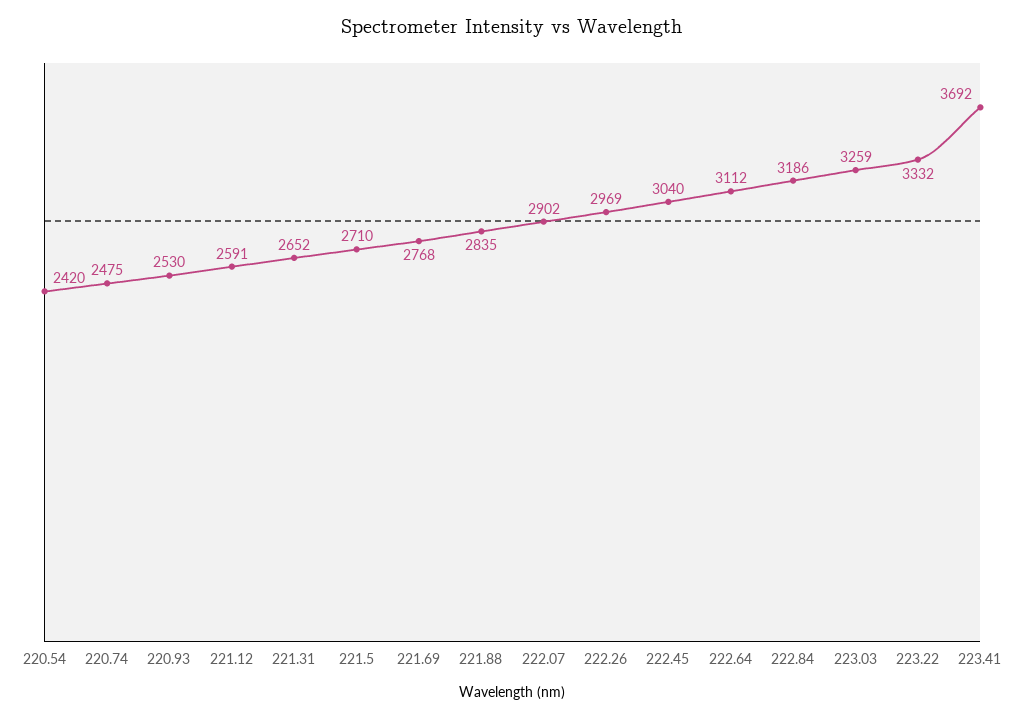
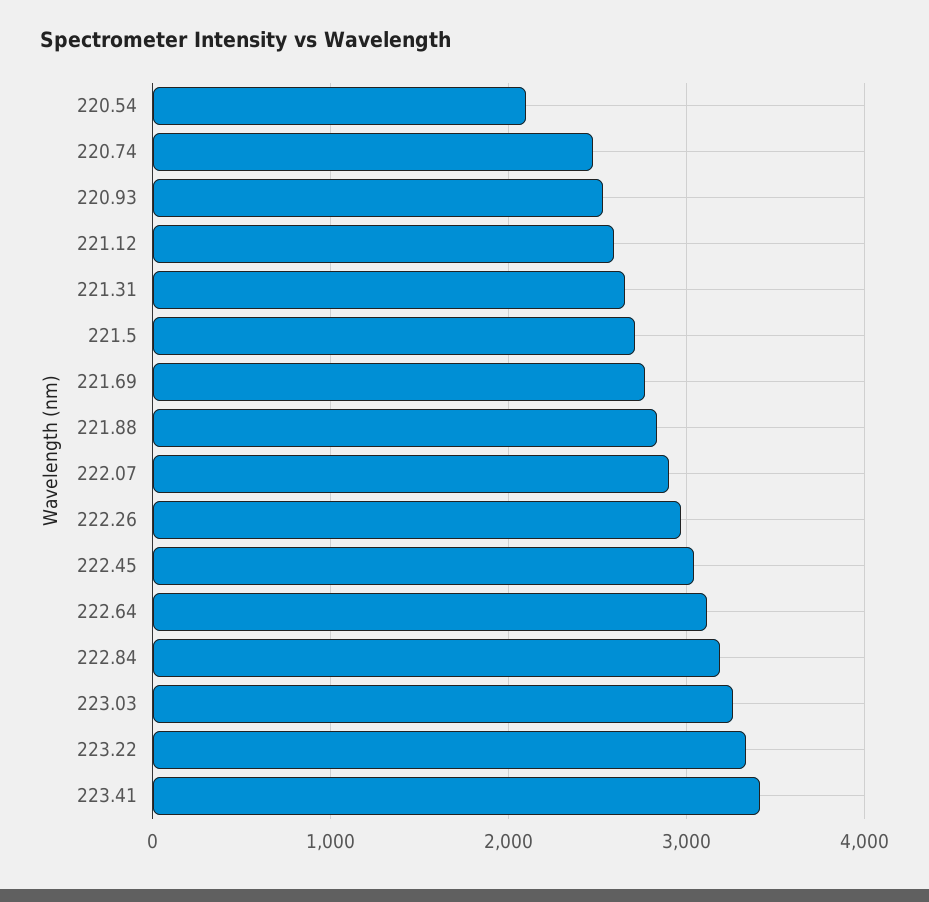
  {
-   "220.54": 2420,
+   "220.54": 2100,
    "220.74": 2475,
    "220.93": 2530,
    "221.12": 2591,
    "221.31": 2652,
    "221.5": 2710,
    "221.69": 2768,
    "221.88": 2835,
    "222.07": 2902,
    "222.26": 2969,
    "222.45": 3040,
    "222.64": 3112,
    "222.84": 3186,
    "223.03": 3259,
    "223.22": 3332,
-   "223.41": 3692
+   "223.41": 3400
  }

